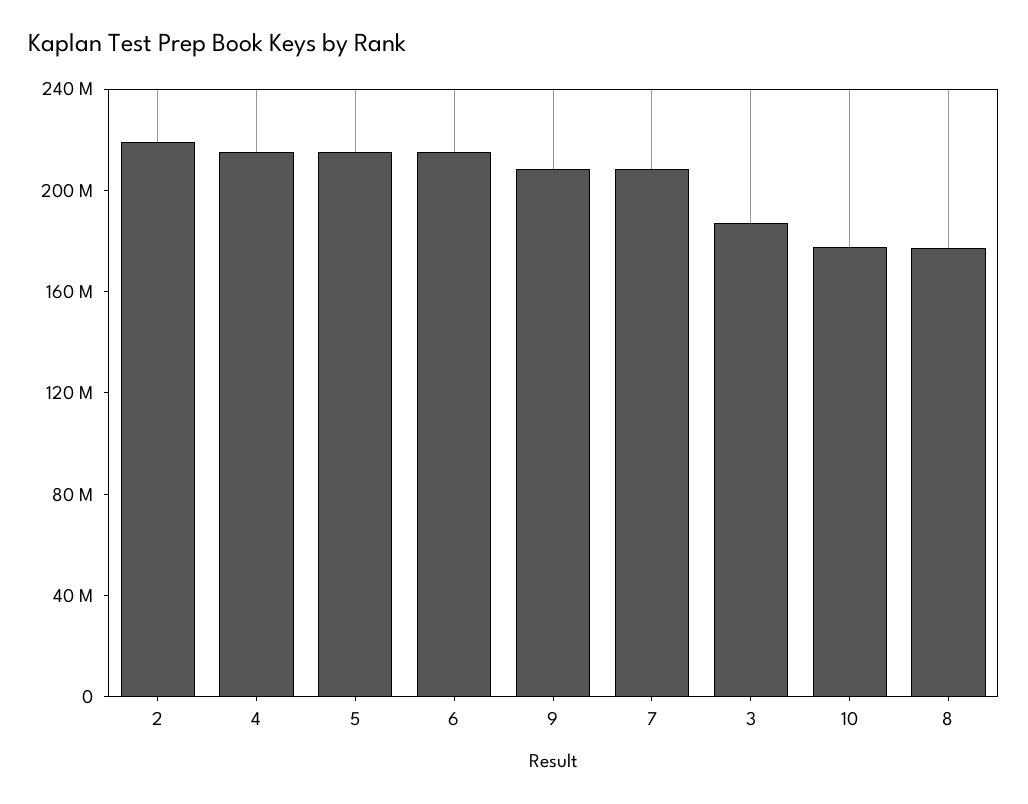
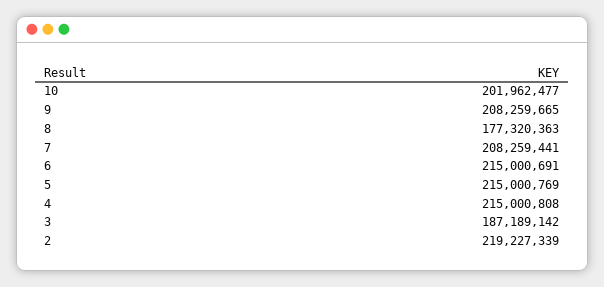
  {
    "2": 219227339,
    "4": 215000808,
    "5": 215000769,
    "6": 215000691,
    "9": 208259665,
    "7": 208259441,
    "3": 187189142,
-   "10": 180000000,
+   "10": 201962477,
    "8": 177320363
  }

